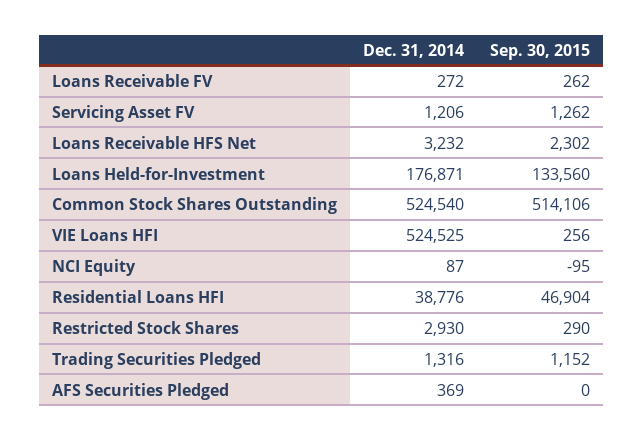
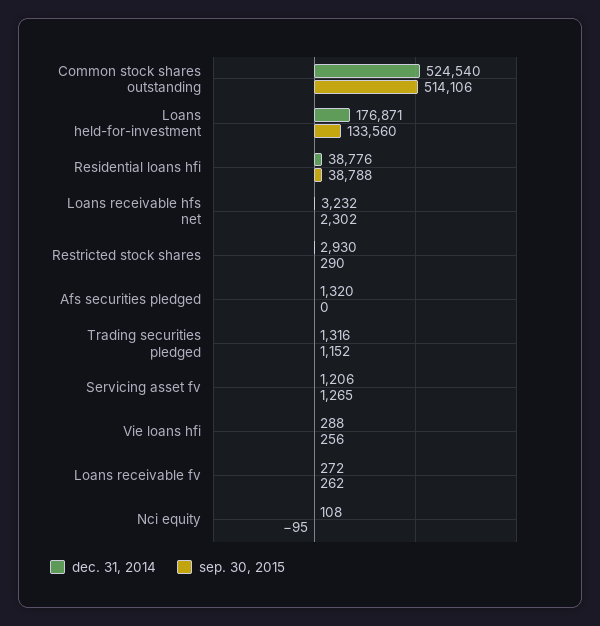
  {
    "Dec. 31, 2014": {
      "Loans Receivable FV": 272,
      "Servicing Asset FV": 1206,
      "Loans Receivable HFS Net": 3232,
      "Loans Held-for-Investment": 176871,
      "Common Stock Shares Outstanding": 524540,
-     "VIE Loans HFI": 524525,
+     "VIE Loans HFI": 288,
-     "NCI Equity": 87,
+     "NCI Equity": 108,
      "Residential Loans HFI": 38776,
      "Restricted Stock Shares": 2930,
      "Trading Securities Pledged": 1316,
-     "AFS Securities Pledged": 369
+     "AFS Securities Pledged": 1320
    },
    "Sep. 30, 2015": {
      "Loans Receivable FV": 262,
-     "Servicing Asset FV": 1262,
+     "Servicing Asset FV": 1265,
      "Loans Receivable HFS Net": 2302,
      "Loans Held-for-Investment": 133560,
      "Common Stock Shares Outstanding": 514106,
      "VIE Loans HFI": 256,
      "NCI Equity": -95,
-     "Residential Loans HFI": 46904,
+     "Residential Loans HFI": 38788,
      "Restricted Stock Shares": 290,
      "Trading Securities Pledged": 1152,
      "AFS Securities Pledged": 0
    }
  }

